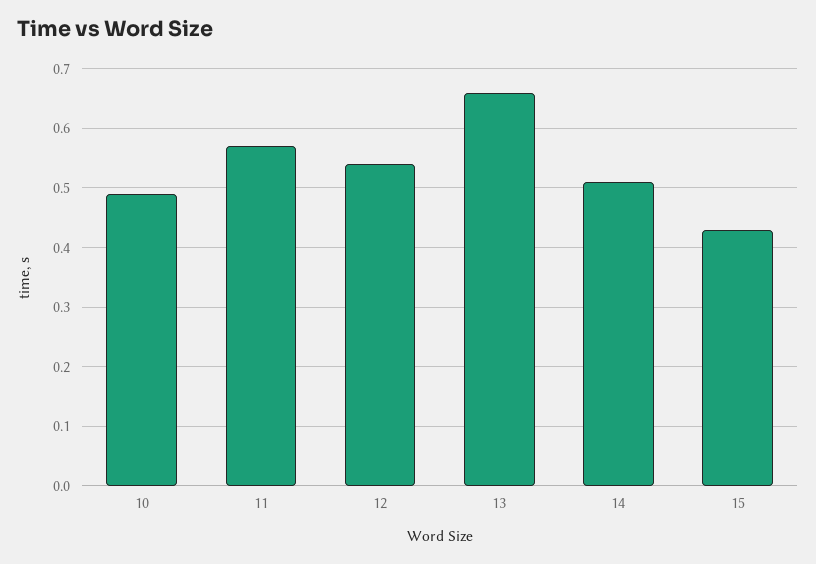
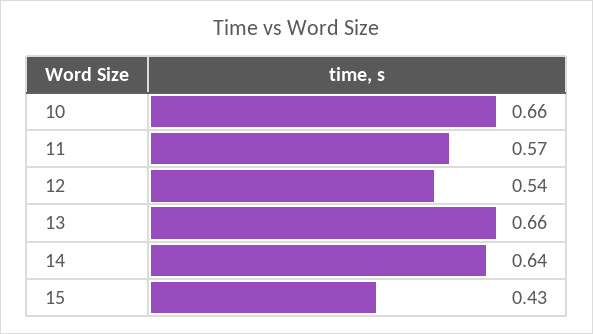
  {
-   "10": 0.5,
+   "10": 0.66,
    "11": 0.57,
    "12": 0.54,
    "13": 0.66,
-   "14": 0.5,
+   "14": 0.64,
    "15": 0.43
  }

